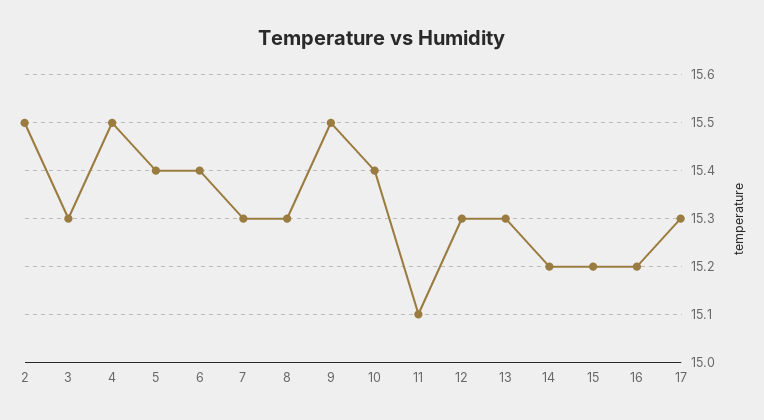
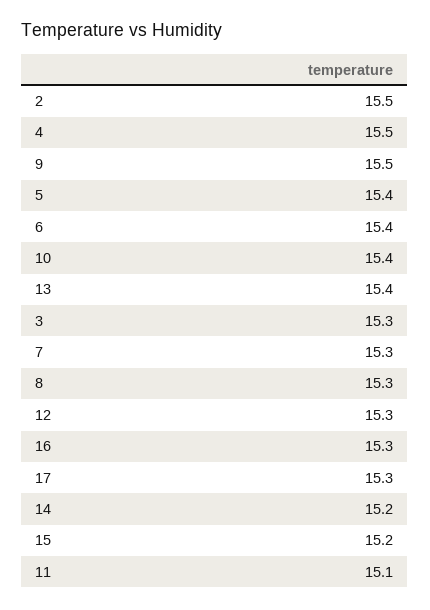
  {
    "2": 15.5,
    "3": 15.3,
    "4": 15.5,
    "5": 15.4,
    "6": 15.4,
    "7": 15.3,
    "8": 15.3,
    "9": 15.5,
    "10": 15.4,
    "11": 15.1,
    "12": 15.3,
-   "13": 15.3,
+   "13": 15.4,
    "14": 15.2,
    "15": 15.2,
-   "16": 15.2,
+   "16": 15.3,
    "17": 15.3
  }

